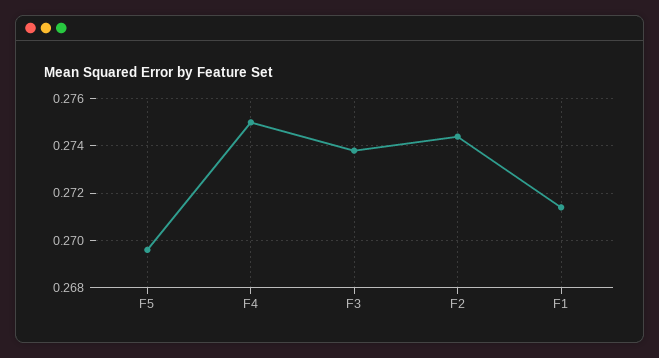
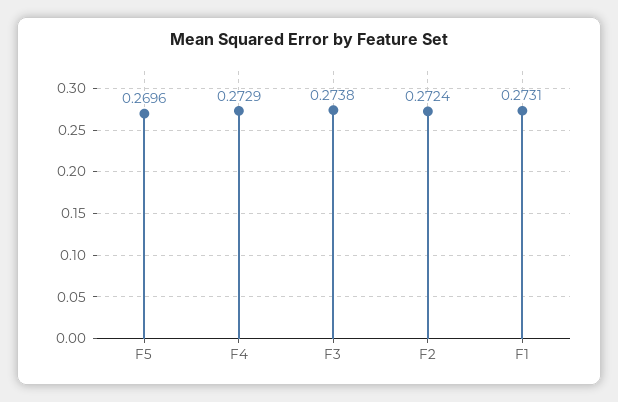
  {
    "F5": 0.2696,
-   "F4": 0.275,
+   "F4": 0.2729,
    "F3": 0.2738,
-   "F2": 0.2745,
+   "F2": 0.2724,
-   "F1": 0.2715
+   "F1": 0.2731
  }

